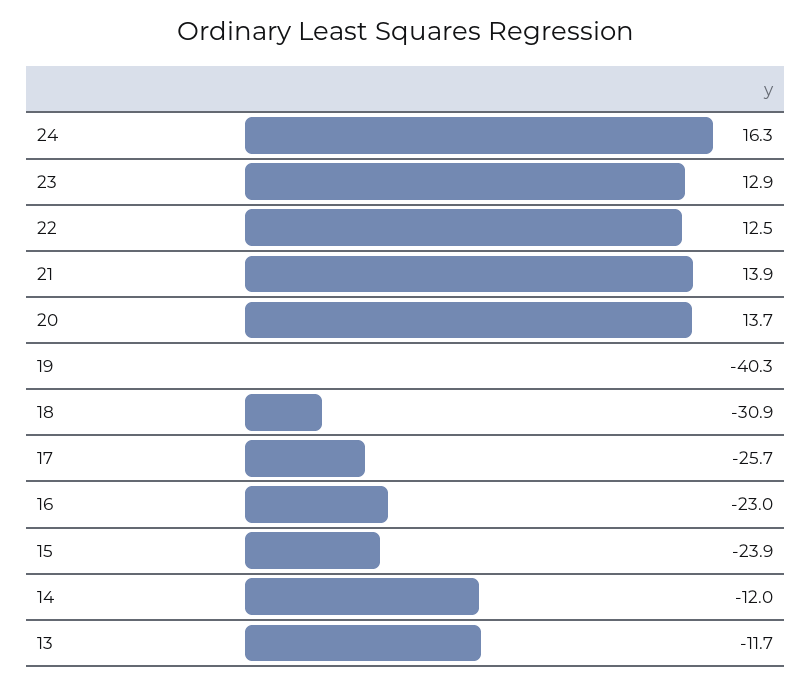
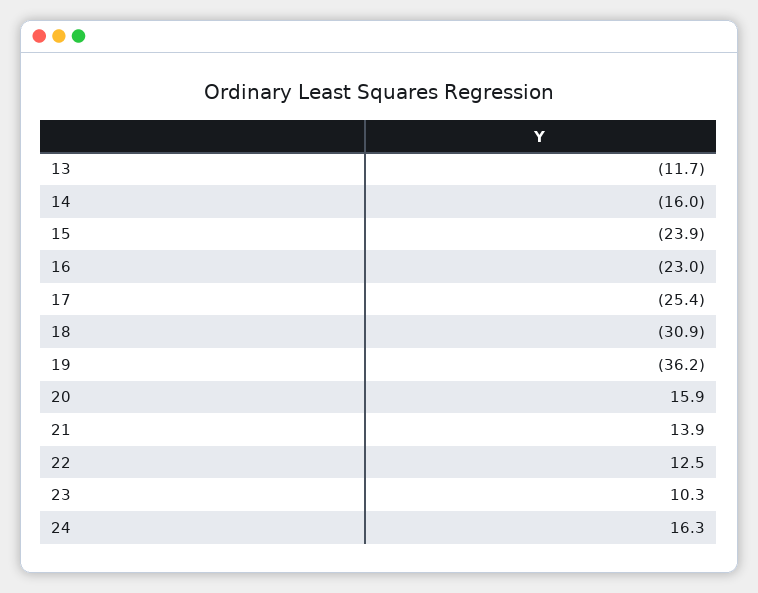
  {
    "24": 16.3,
-   "23": 12.9,
+   "23": 10.3,
    "22": 12.5,
    "21": 13.9,
-   "20": 13.7,
+   "20": 15.9,
-   "19": -40.3,
+   "19": -36.2,
    "18": -30.9,
-   "17": -25.7,
+   "17": -25.4,
    "16": -23,
    "15": -23.9,
-   "14": -12,
+   "14": -16,
    "13": -11.7
  }

